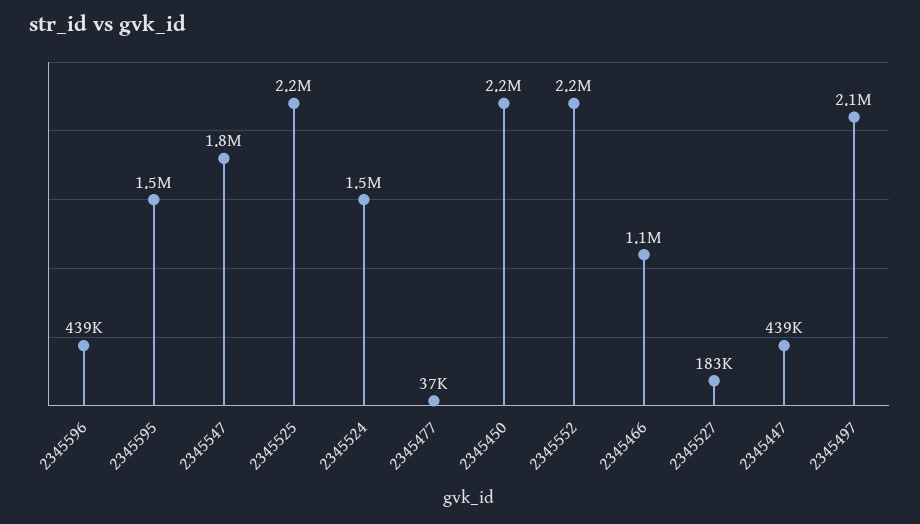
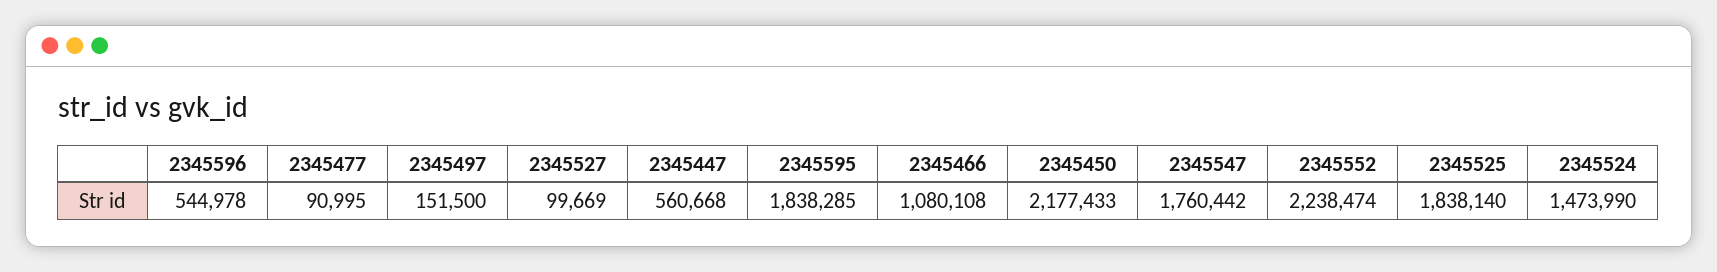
  {
-   "2345596": 439000,
+   "2345596": 544978,
-   "2345595": 1500000,
+   "2345595": 1838285,
    "2345547": 1760442,
-   "2345525": 2200000,
+   "2345525": 1838140,
    "2345524": 1473990,
-   "2345477": 37000,
+   "2345477": 90995,
    "2345450": 2177433,
    "2345552": 2238474,
    "2345466": 1080108,
-   "2345527": 183000,
+   "2345527": 99669,
-   "2345447": 439000,
+   "2345447": 560668,
-   "2345497": 2100000
+   "2345497": 151500
  }

